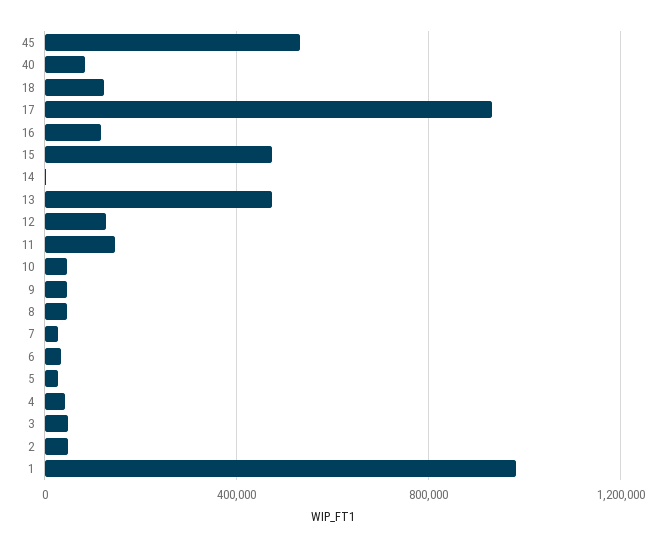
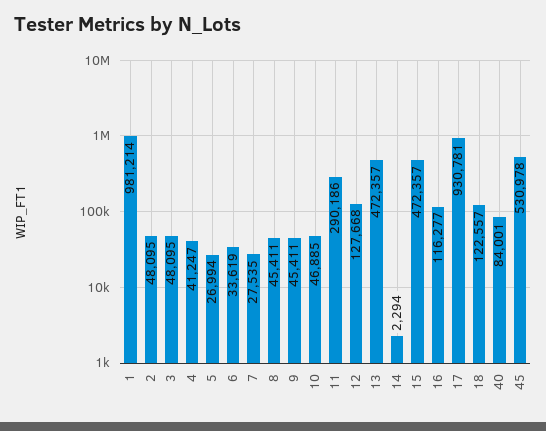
  {
    "45": 530978,
    "40": 84001,
    "18": 122557,
    "17": 930781,
    "16": 116277,
    "15": 472357,
    "14": 2294,
    "13": 472357,
    "12": 127668,
-   "11": 150000,
+   "11": 290186,
    "10": 46885,
    "9": 45411,
    "8": 45411,
    "7": 27535,
    "6": 33619,
    "5": 26994,
    "4": 41247,
    "3": 48095,
    "2": 48095,
    "1": 981214
  }

